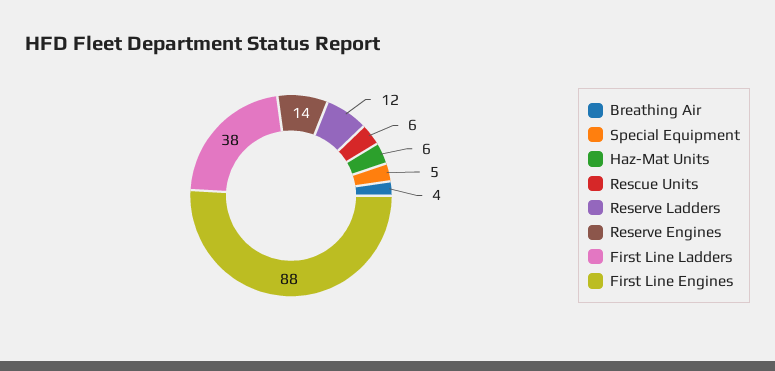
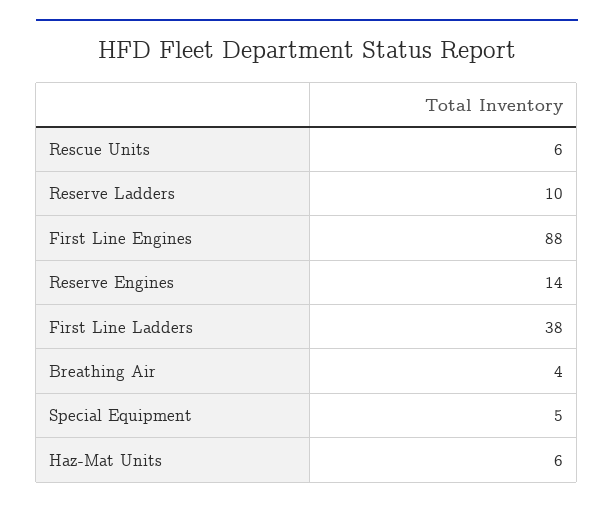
  {
    "Breathing Air": 4,
    "Special Equipment": 5,
    "Haz-Mat Units": 6,
    "Rescue Units": 6,
-   "Reserve Ladders": 12,
+   "Reserve Ladders": 10,
    "Reserve Engines": 14,
    "First Line Ladders": 38,
    "First Line Engines": 88
  }

